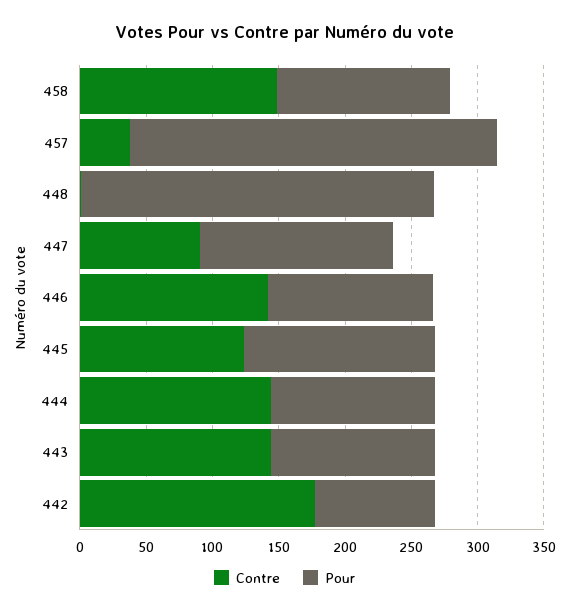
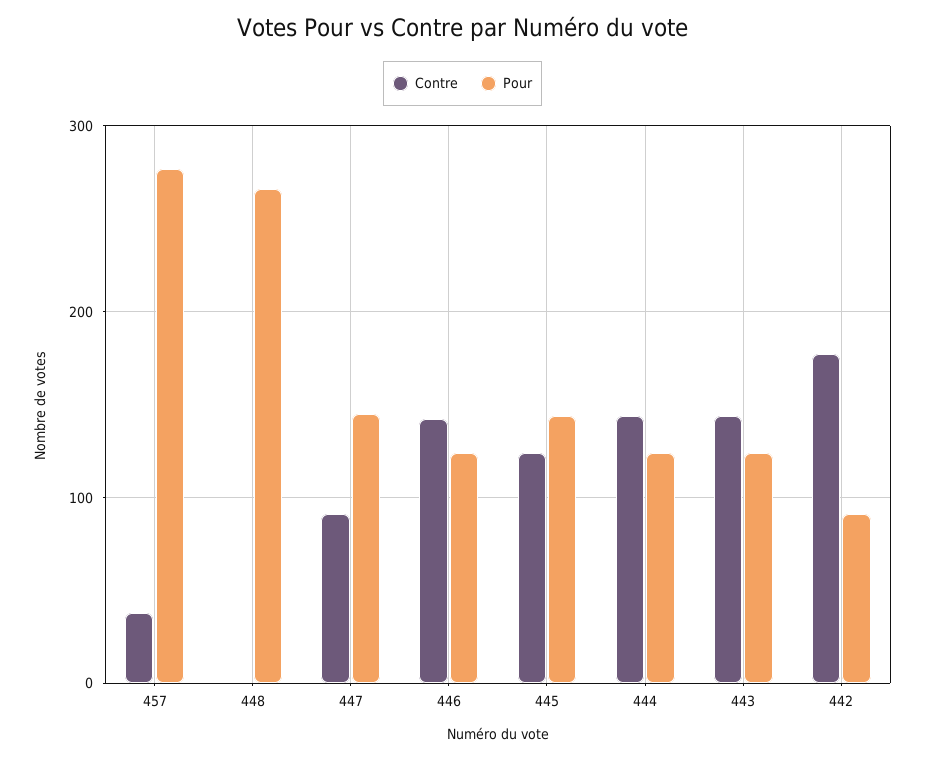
  {
    "Contre": {
-     "458": 150,
      "457": 40,
      "448": 0,
      "447": 90,
      "446": 140,
      "445": 120,
      "444": 140,
      "443": 140,
      "442": 180
    },
    "Pour": {
-     "458": 130,
      "457": 280,
      "448": 270,
      "447": 150,
      "446": 120,
      "445": 140,
      "444": 120,
      "443": 120,
      "442": 90
    }
  }

